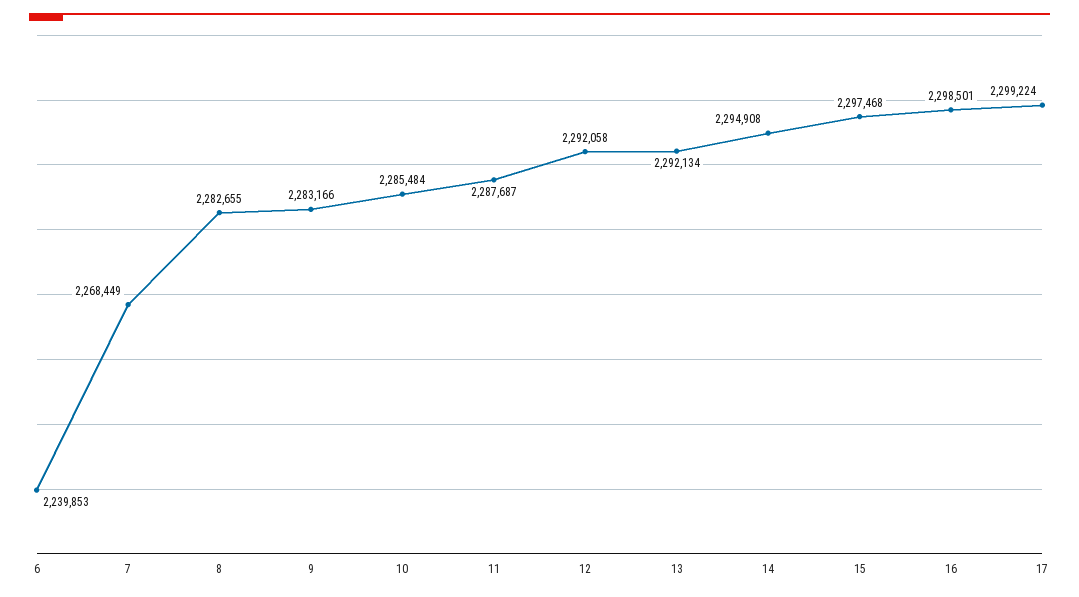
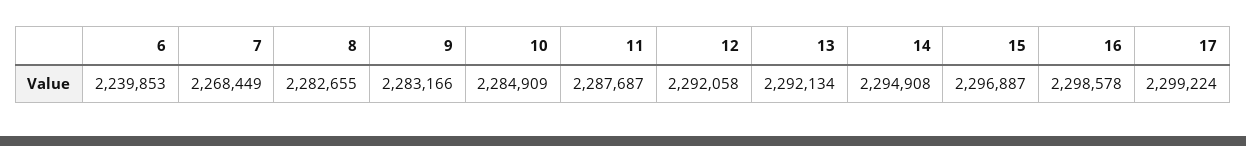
  {
    "6": 2239853,
    "7": 2268449,
    "8": 2282655,
    "9": 2283166,
-   "10": 2285484,
+   "10": 2284909,
    "11": 2287687,
    "12": 2292058,
    "13": 2292134,
    "14": 2294908,
-   "15": 2297468,
+   "15": 2296887,
-   "16": 2298501,
+   "16": 2298578,
    "17": 2299224
  }

